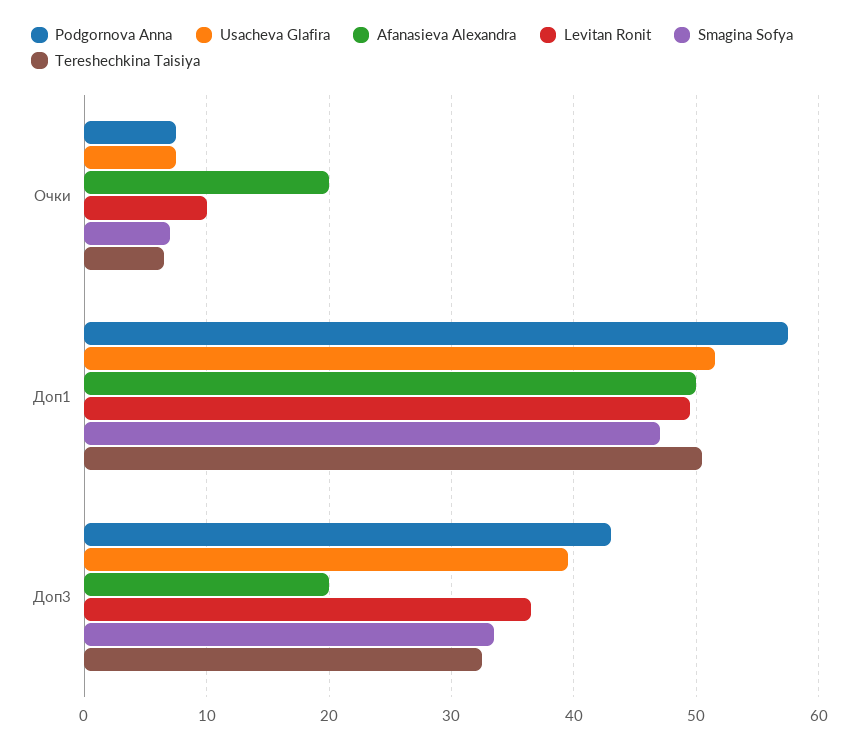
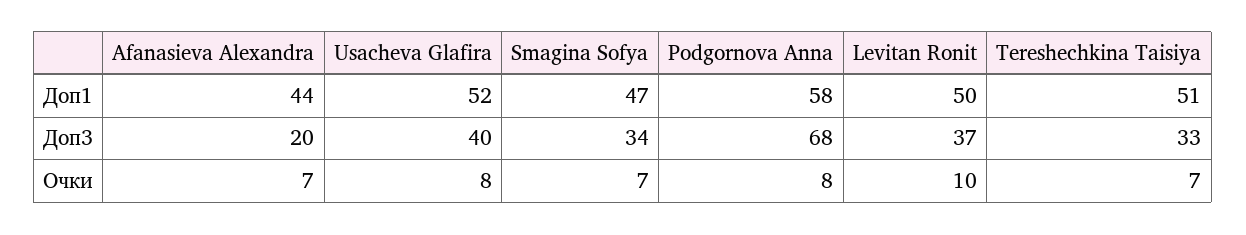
  {
    "Podgornova Anna": {
      "Очки": 8,
      "Доп1": 58,
-     "Доп3": 43
+     "Доп3": 68
    },
    "Usacheva Glafira": {
      "Очки": 8,
      "Доп1": 52,
      "Доп3": 40
    },
    "Afanasieva Alexandra": {
-     "Очки": 20,
+     "Очки": 7,
-     "Доп1": 50,
+     "Доп1": 44,
      "Доп3": 20
    },
    "Levitan Ronit": {
      "Очки": 10,
      "Доп1": 50,
      "Доп3": 37
    },
    "Smagina Sofya": {
      "Очки": 7,
      "Доп1": 47,
      "Доп3": 34
    },
    "Tereshechkina Taisiya": {
      "Очки": 7,
      "Доп1": 51,
      "Доп3": 33
    }
  }

